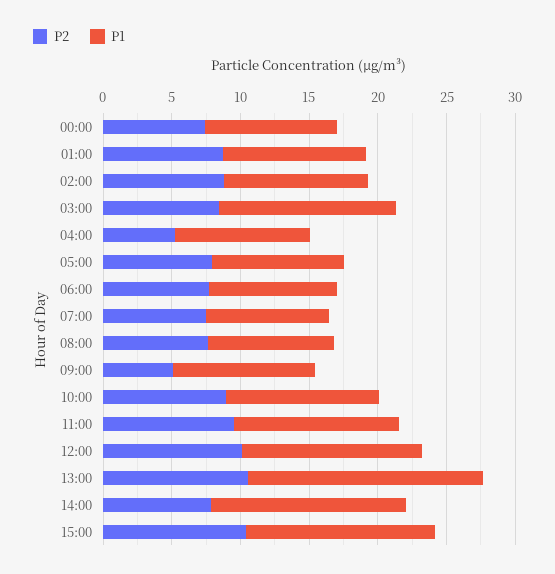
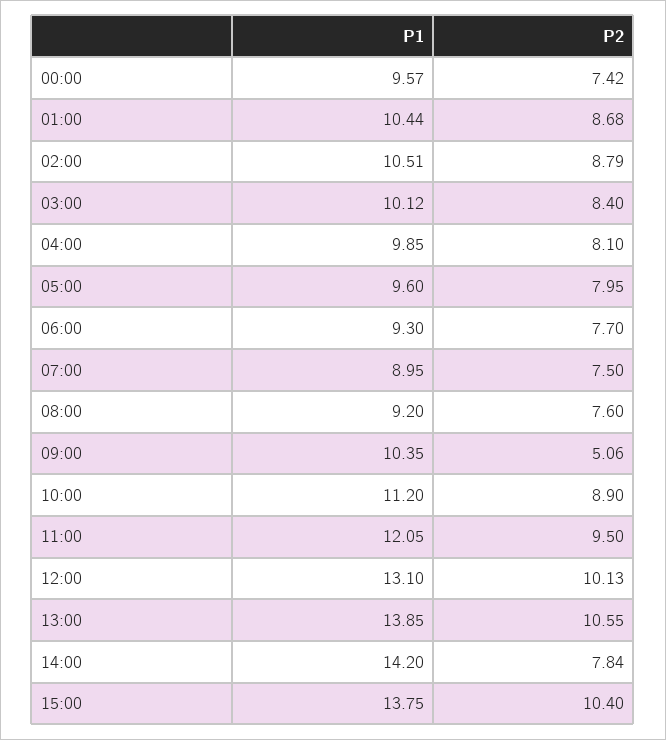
  {
    "P2": {
      "00:00": 7.42,
      "01:00": 8.68,
      "02:00": 8.79,
      "03:00": 8.4,
-     "04:00": 5,
+     "04:00": 8.1,
      "05:00": 7.95,
      "06:00": 7.7,
      "07:00": 7.5,
      "08:00": 7.6,
      "09:00": 5.06,
      "10:00": 8.9,
      "11:00": 9.5,
      "12:00": 10.13,
      "13:00": 10.55,
      "14:00": 7.84,
      "15:00": 10.4
    },
    "P1": {
      "00:00": 9.57,
      "01:00": 10.44,
      "02:00": 10.51,
-     "03:00": 13,
+     "03:00": 10.12,
      "04:00": 9.85,
      "05:00": 9.6,
      "06:00": 9.3,
      "07:00": 8.95,
      "08:00": 9.2,
      "09:00": 10.35,
      "10:00": 11.2,
      "11:00": 12.05,
      "12:00": 13.1,
-     "13:00": 17,
+     "13:00": 13.85,
      "14:00": 14.2,
      "15:00": 13.75
    }
  }

